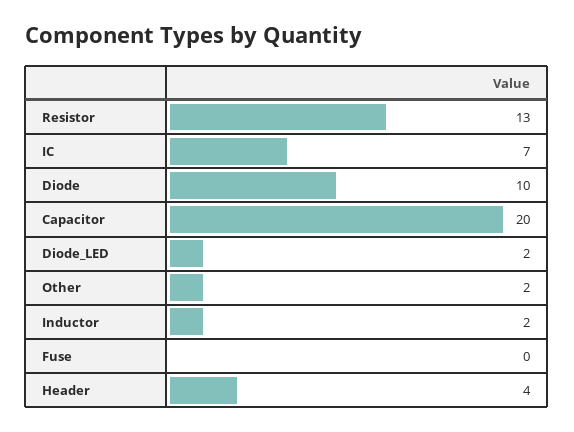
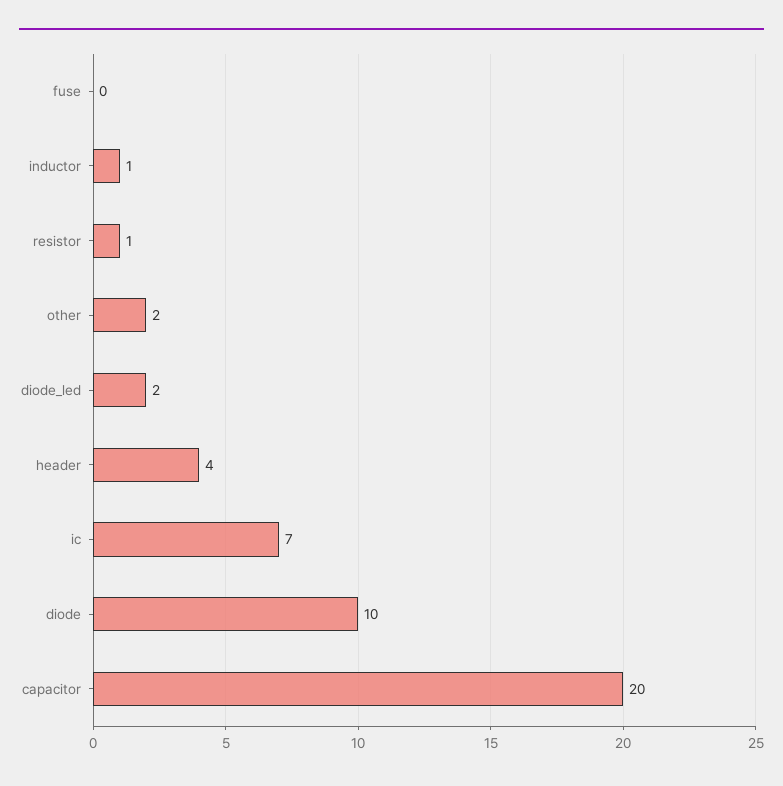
  {
-   "Resistor": 13,
+   "Resistor": 1,
    "IC": 7,
    "Diode": 10,
    "Capacitor": 20,
    "Diode_LED": 2,
    "Other": 2,
-   "Inductor": 2,
+   "Inductor": 1,
    "Fuse": 0,
    "Header": 4
  }

